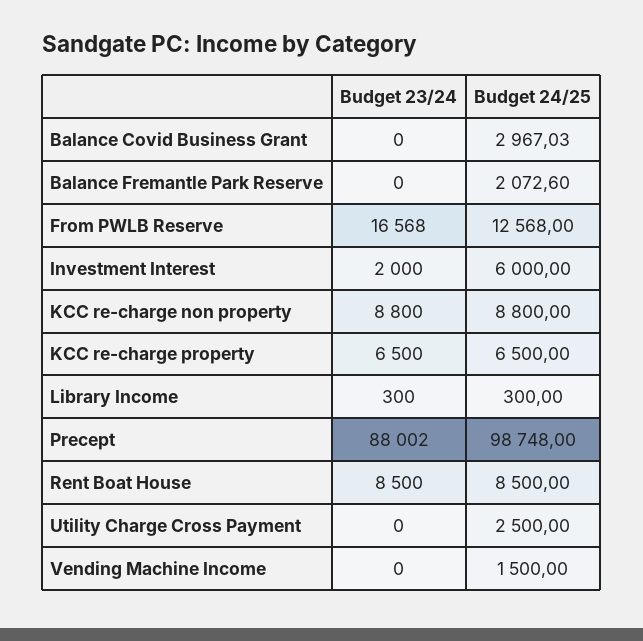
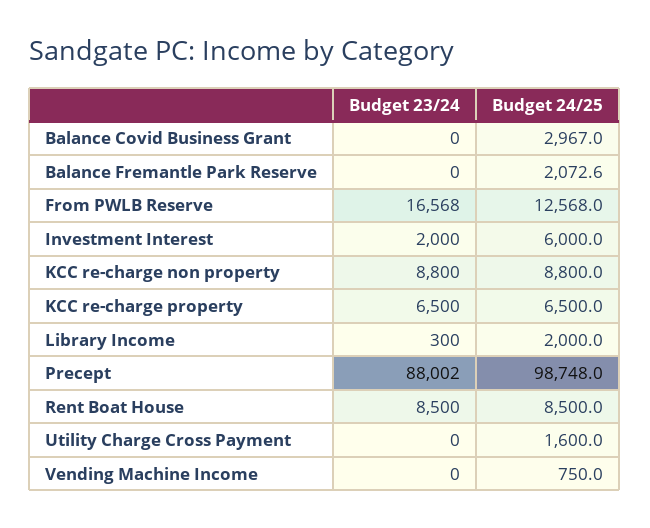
  {
    "Budget 23/24": {
      "Balance Covid Business Grant": 0,
      "Balance Fremantle Park Reserve": 0,
      "From PWLB Reserve": 16568,
      "Investment Interest": 2000,
      "KCC re-charge non property": 8800,
      "KCC re-charge property": 6500,
      "Library Income": 300,
      "Precept": 88002,
      "Rent Boat House": 8500,
      "Utility Charge Cross Payment": 0,
      "Vending Machine Income": 0
    },
    "Budget 24/25": {
      "Balance Covid Business Grant": 2967.03,
      "Balance Fremantle Park Reserve": 2072.6,
      "From PWLB Reserve": 12568,
      "Investment Interest": 6000,
      "KCC re-charge non property": 8800,
      "KCC re-charge property": 6500,
-     "Library Income": 300,
+     "Library Income": 2000,
      "Precept": 98748,
      "Rent Boat House": 8500,
-     "Utility Charge Cross Payment": 2500,
+     "Utility Charge Cross Payment": 1600,
-     "Vending Machine Income": 1500
+     "Vending Machine Income": 750
    }
  }

